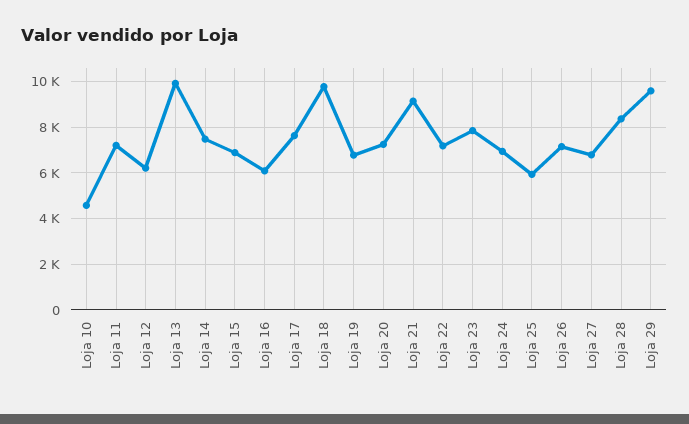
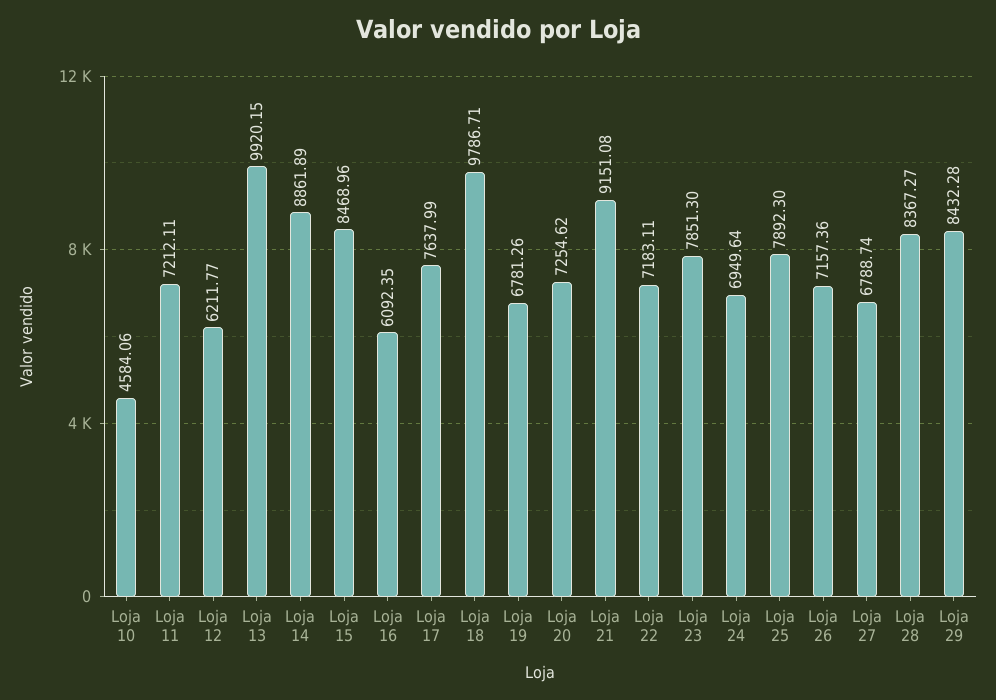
  {
    "Loja 10": 4584.06,
    "Loja 11": 7212.11,
    "Loja 12": 6211.77,
    "Loja 13": 9920.15,
-   "Loja 14": 7500,
+   "Loja 14": 8861.89,
-   "Loja 15": 7000,
+   "Loja 15": 8468.96,
    "Loja 16": 6092.35,
    "Loja 17": 7637.99,
    "Loja 18": 9786.71,
    "Loja 19": 6781.26,
    "Loja 20": 7254.62,
    "Loja 21": 9151.08,
    "Loja 22": 7183.11,
    "Loja 23": 7851.3,
    "Loja 24": 6949.64,
-   "Loja 25": 6000,
+   "Loja 25": 7892.3,
    "Loja 26": 7157.36,
    "Loja 27": 6788.74,
    "Loja 28": 8367.27,
-   "Loja 29": 9500
+   "Loja 29": 8432.28
  }

